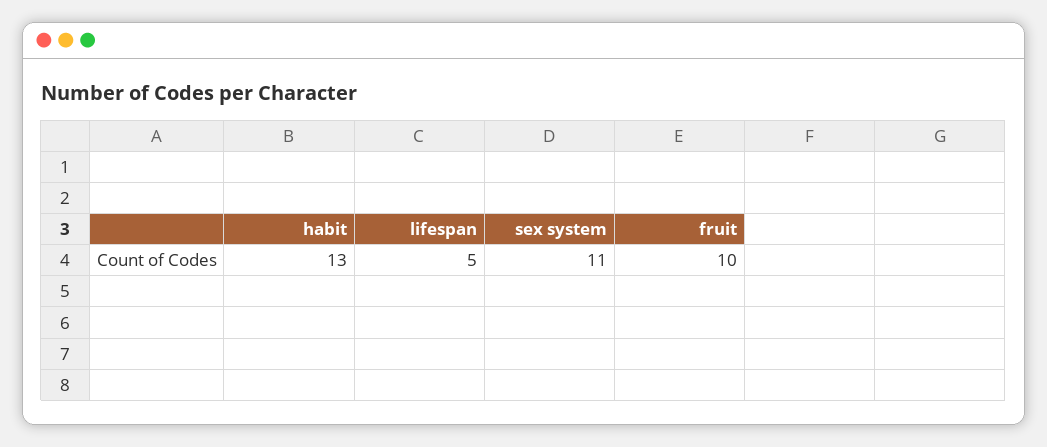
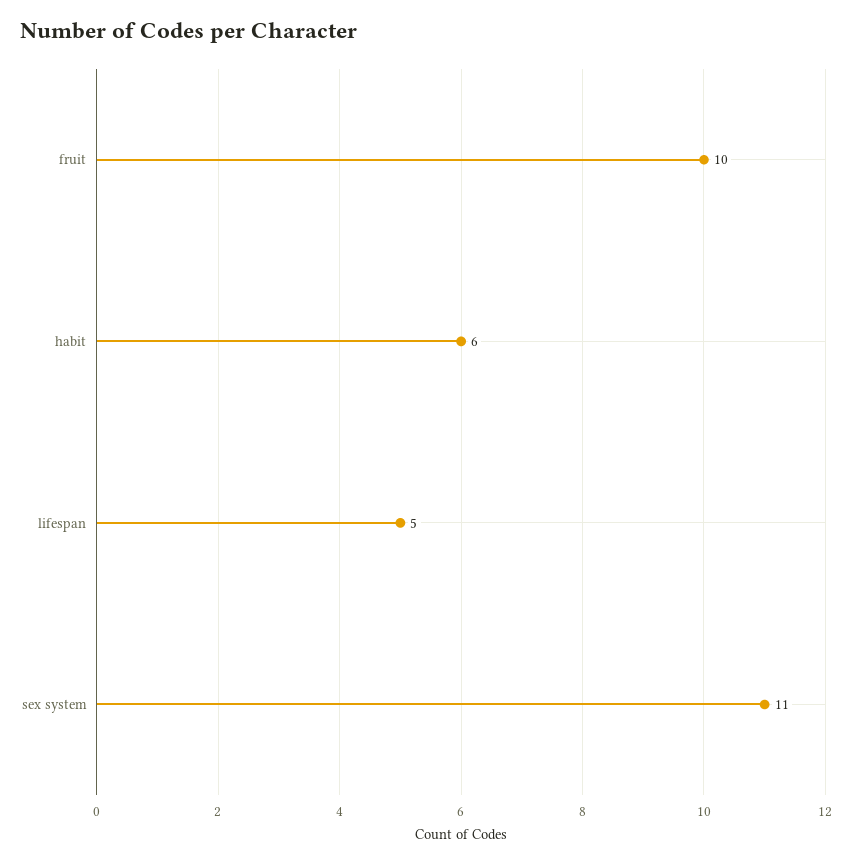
  {
-   "habit": 13,
+   "habit": 6,
    "lifespan": 5,
    "sex system": 11,
    "fruit": 10
  }

